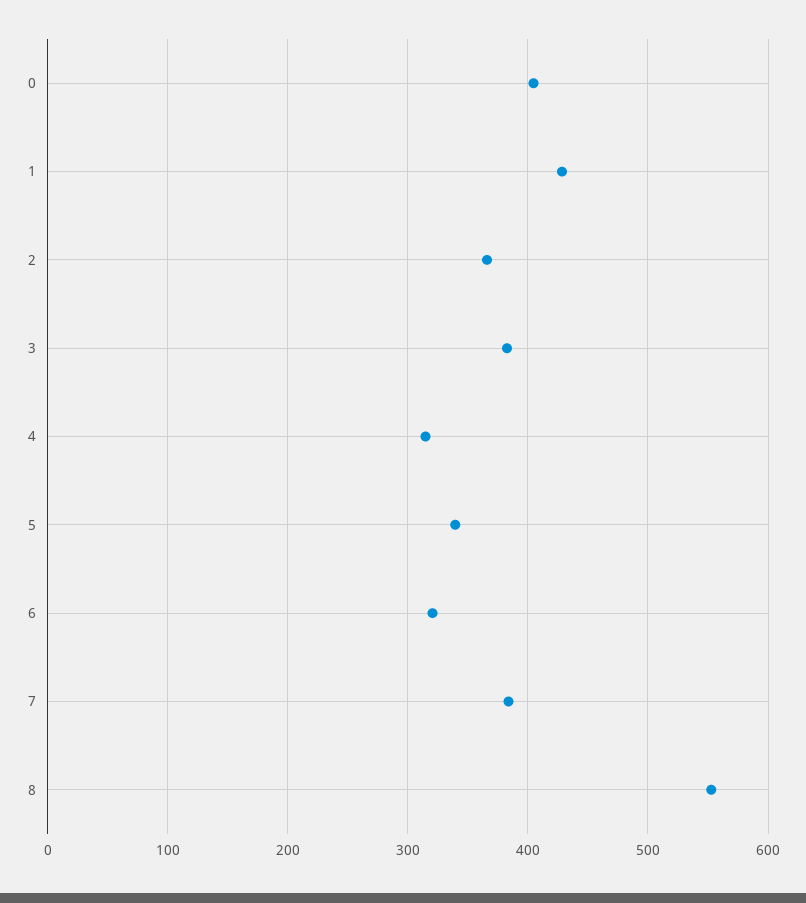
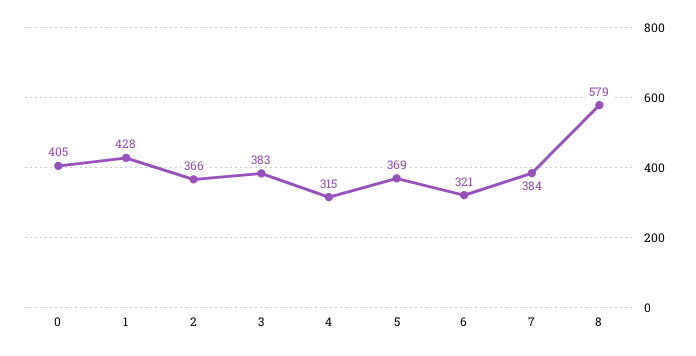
  {
    "0": 405,
    "1": 428,
    "2": 366,
    "3": 383,
    "4": 315,
-   "5": 340,
+   "5": 369,
    "6": 321,
    "7": 384,
-   "8": 550
+   "8": 579
  }

